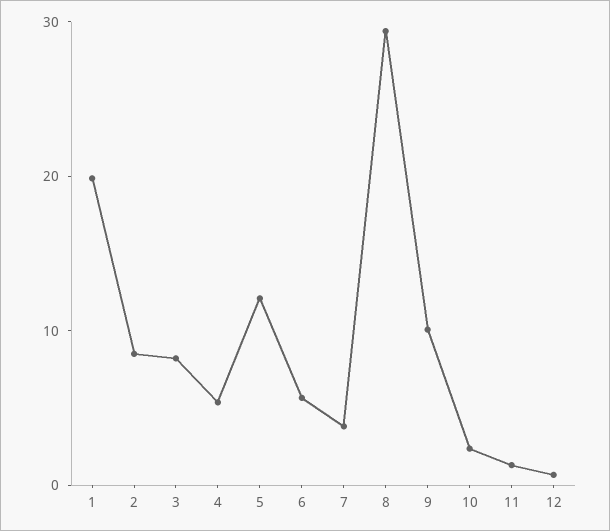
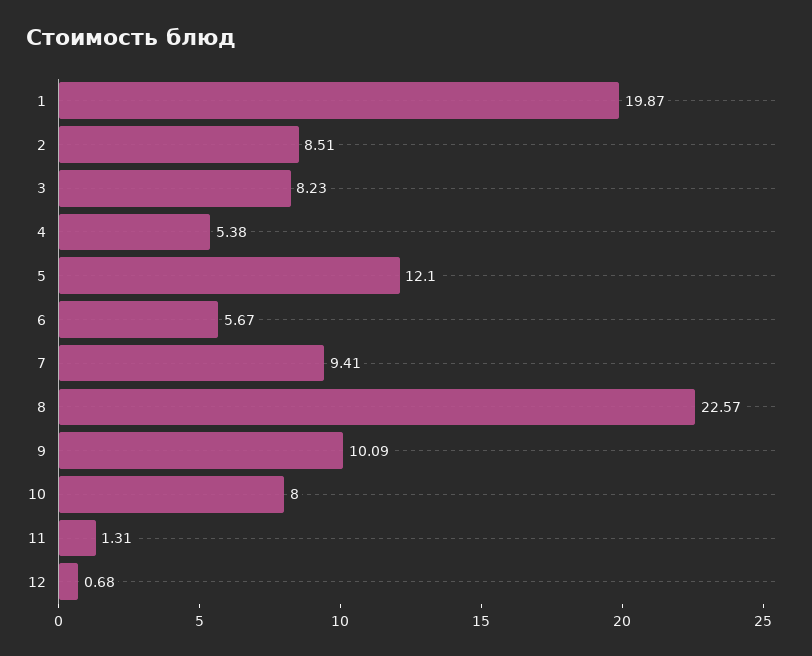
  {
    "1": 19.87,
    "2": 8.51,
    "3": 8.23,
    "4": 5.38,
    "5": 12.1,
    "6": 5.67,
-   "7": 4,
+   "7": 9.41,
-   "8": 30,
+   "8": 22.57,
    "9": 10.09,
-   "10": 2,
+   "10": 8,
    "11": 1.31,
    "12": 0.68
  }

